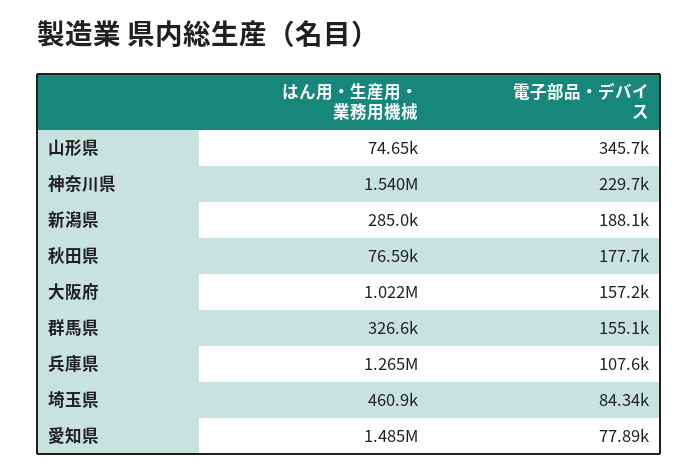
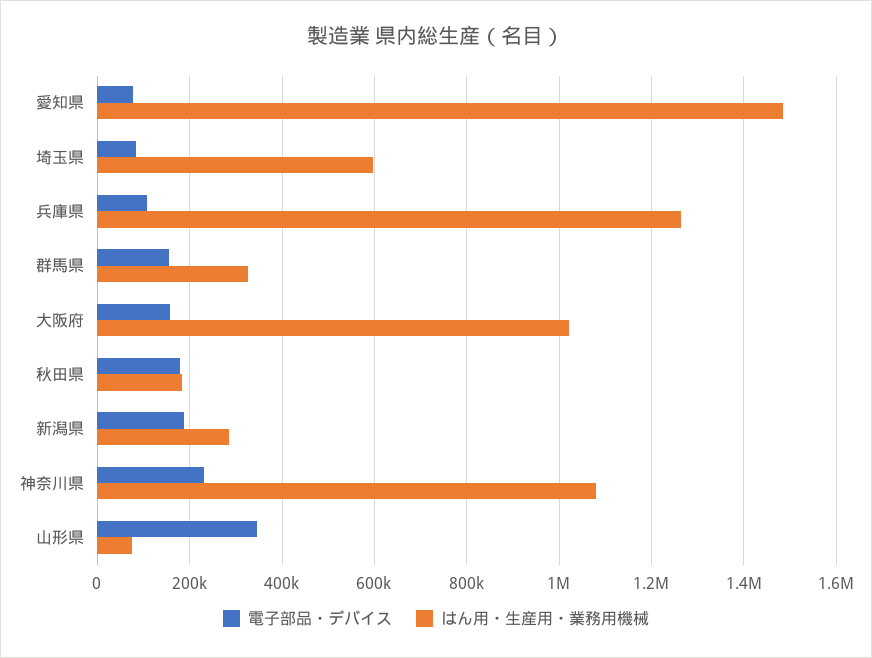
  {
    "はん用・生産用・業務用機械": {
      "山形県": 74650,
-     "神奈川県": 1540000,
+     "神奈川県": 1080000,
      "新潟県": 285000,
-     "秋田県": 76590,
+     "秋田県": 180000,
      "大阪府": 1022000,
      "群馬県": 326600,
      "兵庫県": 1265000,
-     "埼玉県": 460900,
+     "埼玉県": 600000,
      "愛知県": 1485000
    },
    "電子部品・デバイス": {
      "山形県": 345700,
      "神奈川県": 229700,
      "新潟県": 188100,
      "秋田県": 177700,
      "大阪府": 157200,
      "群馬県": 155100,
      "兵庫県": 107600,
      "埼玉県": 84340,
      "愛知県": 77890
    }
  }

